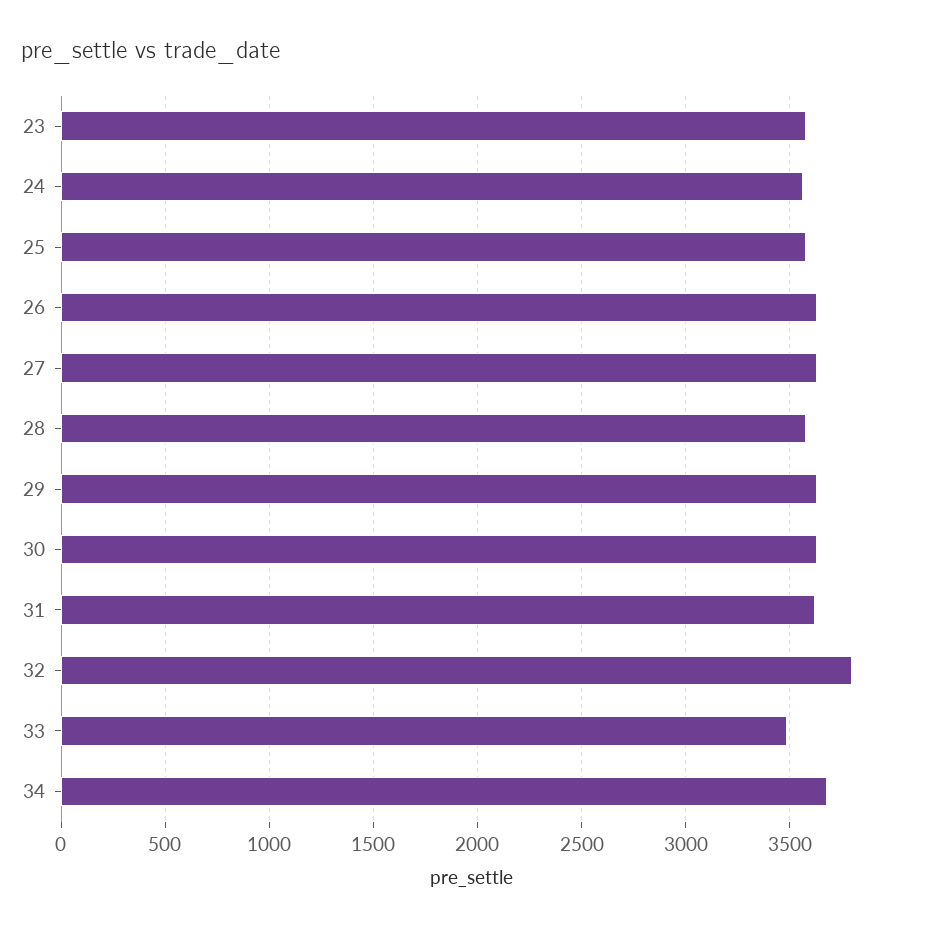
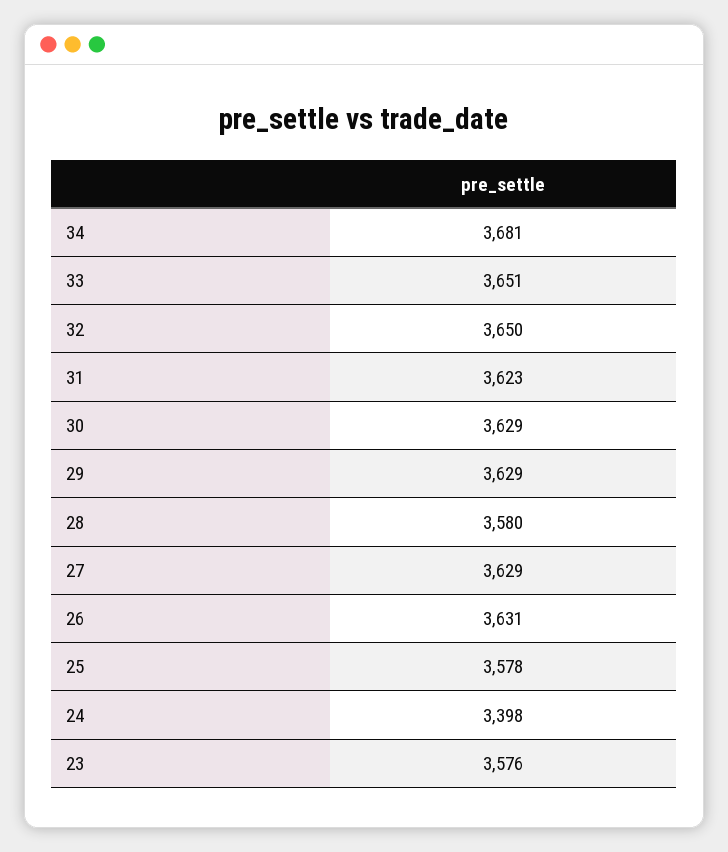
  {
    "23": 3576,
-   "24": 3550,
+   "24": 3398,
    "25": 3578,
    "26": 3631,
    "27": 3629,
    "28": 3580,
    "29": 3629,
    "30": 3629,
    "31": 3623,
-   "32": 3800,
+   "32": 3650,
-   "33": 3500,
+   "33": 3651,
    "34": 3681
  }

